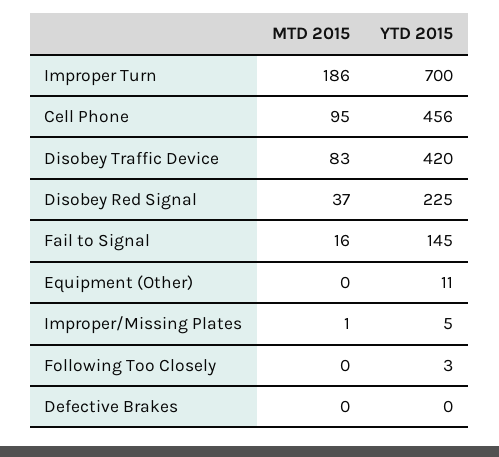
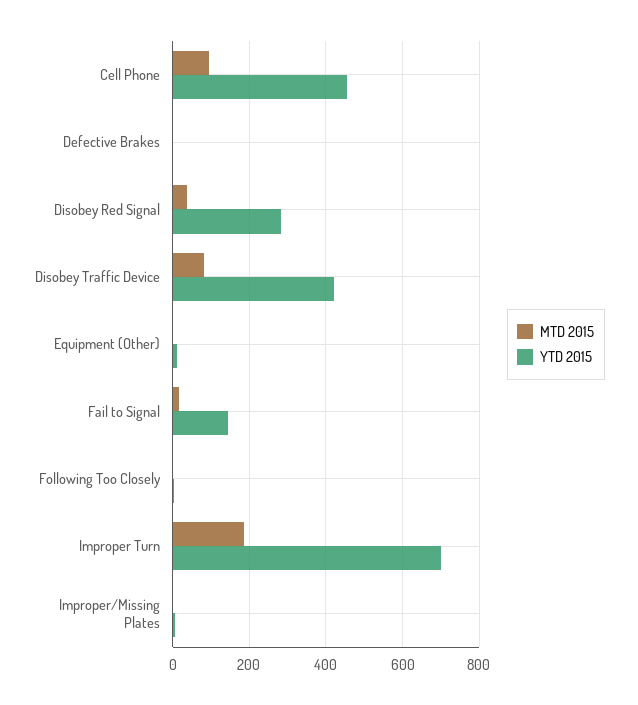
  {
    "MTD 2015": {
      "Improper Turn": 186,
      "Cell Phone": 95,
      "Disobey Traffic Device": 83,
      "Disobey Red Signal": 37,
      "Fail to Signal": 16,
      "Equipment (Other)": 0,
      "Improper/Missing Plates": 1,
      "Following Too Closely": 0,
      "Defective Brakes": 0
    },
    "YTD 2015": {
      "Improper Turn": 700,
      "Cell Phone": 456,
      "Disobey Traffic Device": 420,
-     "Disobey Red Signal": 225,
+     "Disobey Red Signal": 280,
      "Fail to Signal": 145,
      "Equipment (Other)": 11,
      "Improper/Missing Plates": 5,
      "Following Too Closely": 3,
      "Defective Brakes": 0
    }
  }

